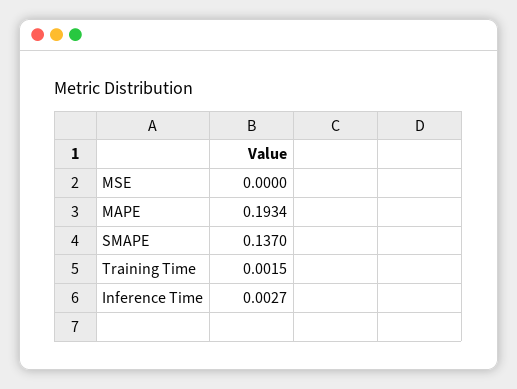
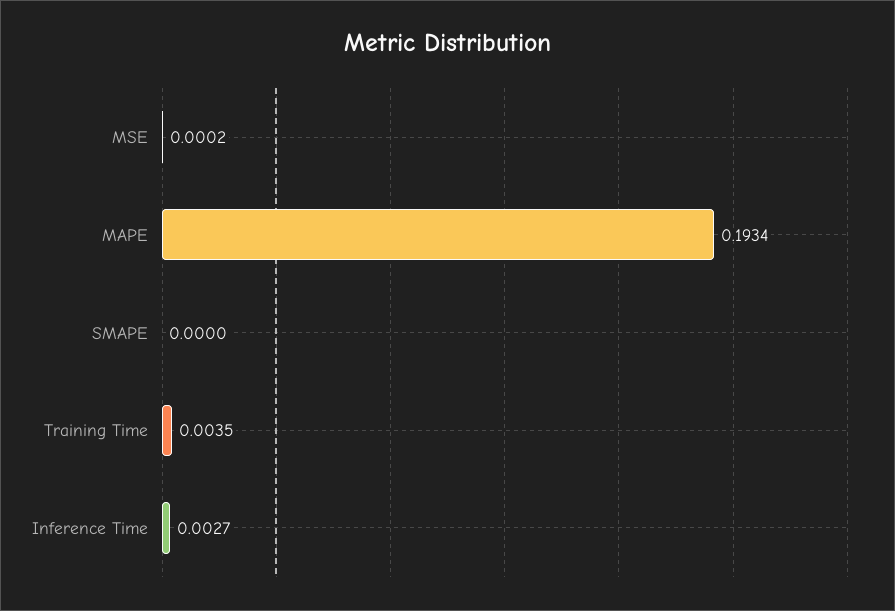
  {
-   "MSE": 0,
+   "MSE": 0.0002,
    "MAPE": 0.1934,
-   "SMAPE": 0.137,
+   "SMAPE": 0,
-   "Training Time": 0.0015,
+   "Training Time": 0.0035,
    "Inference Time": 0.0027
  }

